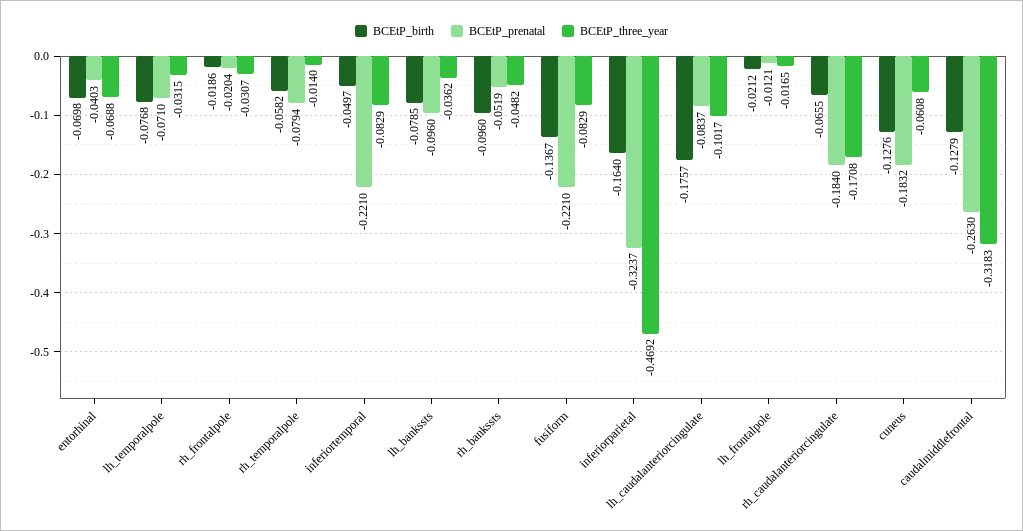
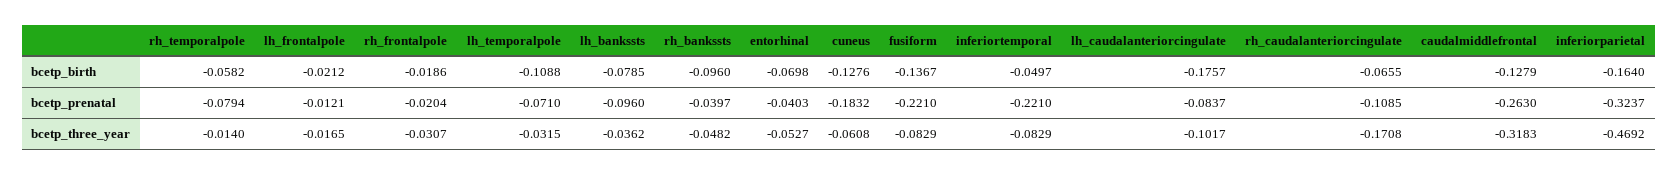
  {
    "BCEtP_birth": {
      "entorhinal": -0.0698,
-     "lh_temporalpole": -0.0768,
+     "lh_temporalpole": -0.1088,
      "rh_frontalpole": -0.0186,
      "rh_temporalpole": -0.0582,
      "inferiortemporal": -0.0497,
      "lh_bankssts": -0.0785,
      "rh_bankssts": -0.096,
      "fusiform": -0.1367,
      "inferiorparietal": -0.164,
      "lh_caudalanteriorcingulate": -0.1757,
      "lh_frontalpole": -0.0212,
      "rh_caudalanteriorcingulate": -0.0655,
      "cuneus": -0.1276,
      "caudalmiddlefrontal": -0.1279
    },
    "BCEtP_prenatal": {
      "entorhinal": -0.0403,
      "lh_temporalpole": -0.071,
      "rh_frontalpole": -0.0204,
      "rh_temporalpole": -0.0794,
      "inferiortemporal": -0.221,
      "lh_bankssts": -0.096,
-     "rh_bankssts": -0.0519,
+     "rh_bankssts": -0.0397,
      "fusiform": -0.221,
      "inferiorparietal": -0.3237,
      "lh_caudalanteriorcingulate": -0.0837,
      "lh_frontalpole": -0.0121,
-     "rh_caudalanteriorcingulate": -0.184,
+     "rh_caudalanteriorcingulate": -0.1085,
      "cuneus": -0.1832,
      "caudalmiddlefrontal": -0.263
    },
    "BCEtP_three_year": {
-     "entorhinal": -0.0688,
+     "entorhinal": -0.0527,
      "lh_temporalpole": -0.0315,
      "rh_frontalpole": -0.0307,
      "rh_temporalpole": -0.014,
      "inferiortemporal": -0.0829,
      "lh_bankssts": -0.0362,
      "rh_bankssts": -0.0482,
      "fusiform": -0.0829,
      "inferiorparietal": -0.4692,
      "lh_caudalanteriorcingulate": -0.1017,
      "lh_frontalpole": -0.0165,
      "rh_caudalanteriorcingulate": -0.1708,
      "cuneus": -0.0608,
      "caudalmiddlefrontal": -0.3183
    }
  }

